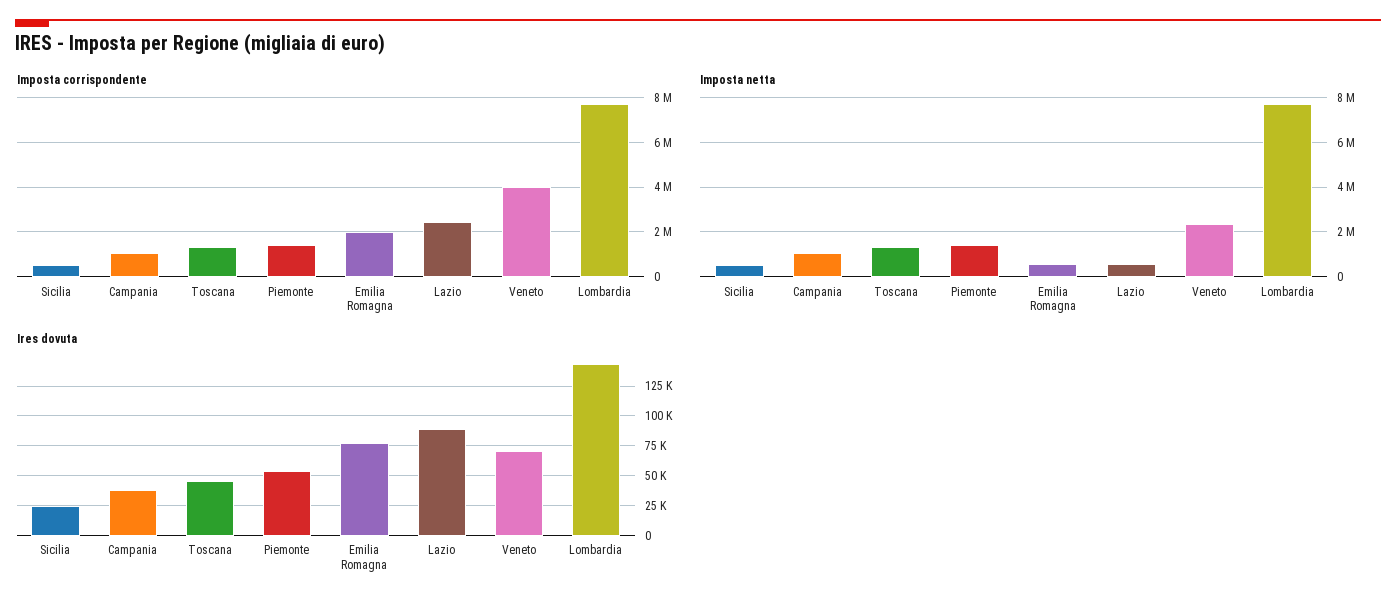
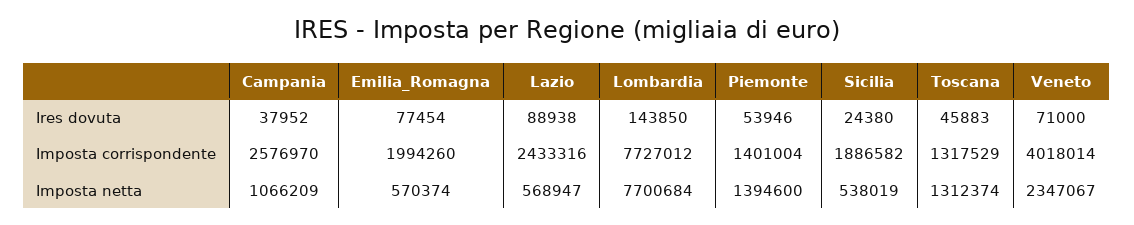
  {
    "Imposta corrispondente": {
-     "Sicilia": 500000,
+     "Sicilia": 1886582,
-     "Campania": 1000000,
+     "Campania": 2576970,
      "Toscana": 1317529,
      "Piemonte": 1401004,
      "Emilia Romagna": 1994260,
      "Lazio": 2433316,
      "Veneto": 4018014,
      "Lombardia": 7727012
    },
    "Imposta netta": {
      "Sicilia": 538019,
      "Campania": 1066209,
      "Toscana": 1312374,
      "Piemonte": 1394600,
      "Emilia Romagna": 570374,
      "Lazio": 568947,
      "Veneto": 2347067,
      "Lombardia": 7700684
    },
    "Ires dovuta": {
      "Sicilia": 24380,
      "Campania": 37952,
      "Toscana": 45883,
      "Piemonte": 53946,
      "Emilia Romagna": 77454,
      "Lazio": 88938,
      "Veneto": 71000,
      "Lombardia": 143850
    }
  }

